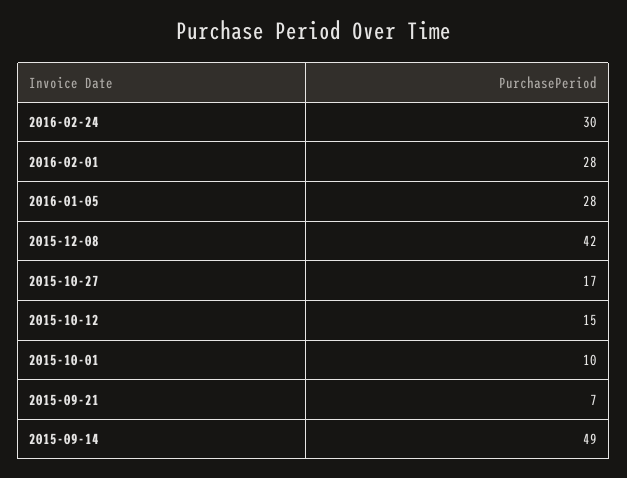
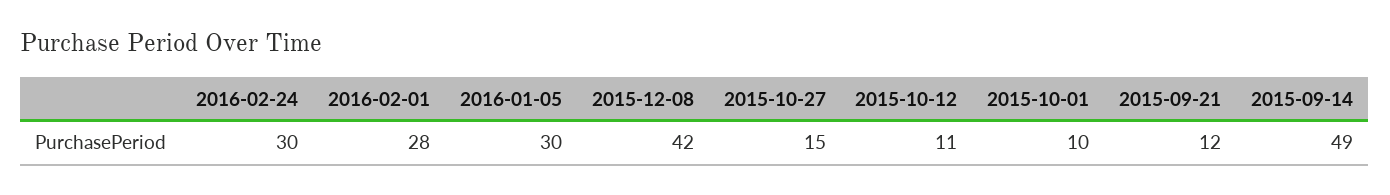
  {
    "2016-02-24": 30,
    "2016-02-01": 28,
-   "2016-01-05": 28,
+   "2016-01-05": 30,
    "2015-12-08": 42,
-   "2015-10-27": 17,
+   "2015-10-27": 15,
-   "2015-10-12": 15,
+   "2015-10-12": 11,
    "2015-10-01": 10,
-   "2015-09-21": 7,
+   "2015-09-21": 12,
    "2015-09-14": 49
  }

